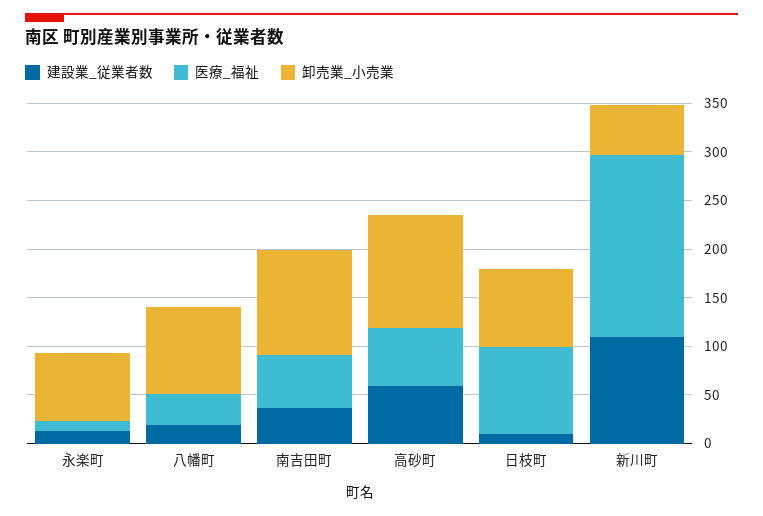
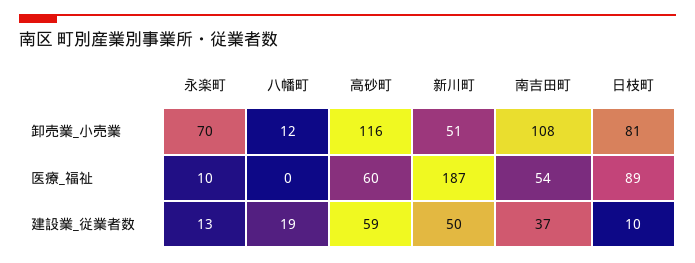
  {
    "建設業_従業者数": {
      "永楽町": 13,
      "八幡町": 19,
      "南吉田町": 37,
      "高砂町": 59,
      "日枝町": 10,
-     "新川町": 110
+     "新川町": 50
    },
    "医療_福祉": {
      "永楽町": 10,
-     "八幡町": 30,
+     "八幡町": 0,
      "南吉田町": 54,
      "高砂町": 60,
      "日枝町": 89,
      "新川町": 187
    },
    "卸売業_小売業": {
      "永楽町": 70,
-     "八幡町": 90,
+     "八幡町": 12,
      "南吉田町": 108,
      "高砂町": 116,
      "日枝町": 81,
      "新川町": 51
    }
  }

